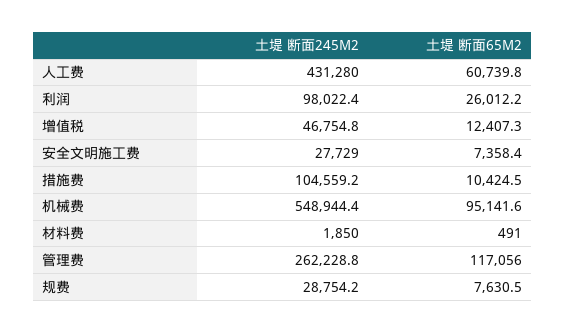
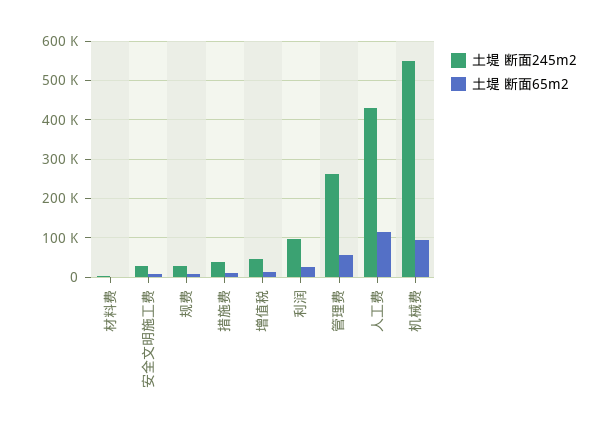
  {
    "土堤 断面245M2": {
      "人工费": 431280,
      "利润": 98022.4,
      "增值税": 46754.8,
      "安全文明施工费": 27729,
-     "措施费": 104559.2,
+     "措施费": 40000,
      "机械费": 548944.4,
      "材料费": 1850,
      "管理费": 262228.8,
      "规费": 28754.2
    },
    "土堤 断面65M2": {
-     "人工费": 60739.8,
+     "人工费": 120000,
      "利润": 26012.2,
      "增值税": 12407.3,
      "安全文明施工费": 7358.4,
      "措施费": 10424.5,
      "机械费": 95141.6,
      "材料费": 491,
-     "管理费": 117056,
+     "管理费": 60000,
      "规费": 7630.5
    }
  }

